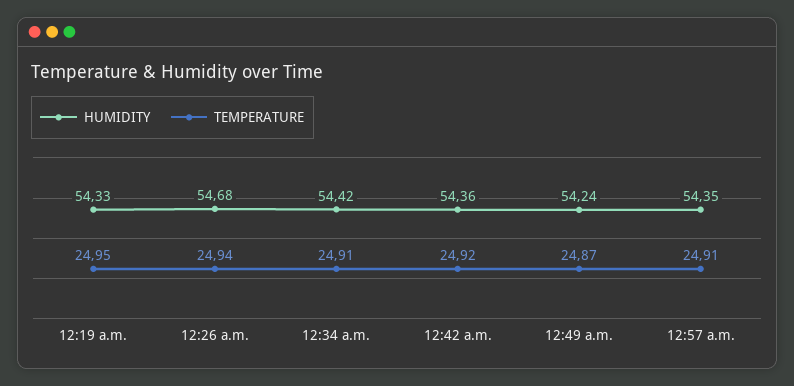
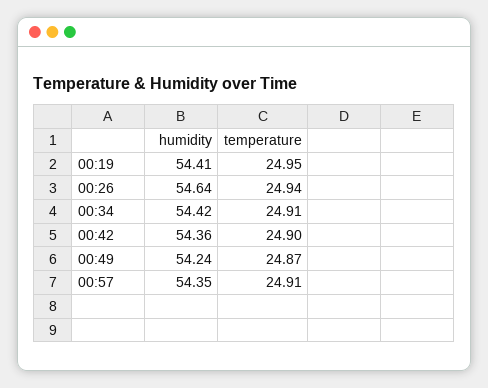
  {
    "HUMIDITY": {
-     "12:19 a.m.": 54.33,
+     "12:19 a.m.": 54.41,
-     "12:26 a.m.": 54.68,
+     "12:26 a.m.": 54.64,
      "12:34 a.m.": 54.42,
      "12:42 a.m.": 54.36,
      "12:49 a.m.": 54.24,
      "12:57 a.m.": 54.35
    },
    "TEMPERATURE": {
      "12:19 a.m.": 24.95,
      "12:26 a.m.": 24.94,
      "12:34 a.m.": 24.91,
-     "12:42 a.m.": 24.92,
+     "12:42 a.m.": 24.9,
      "12:49 a.m.": 24.87,
      "12:57 a.m.": 24.91
    }
  }

